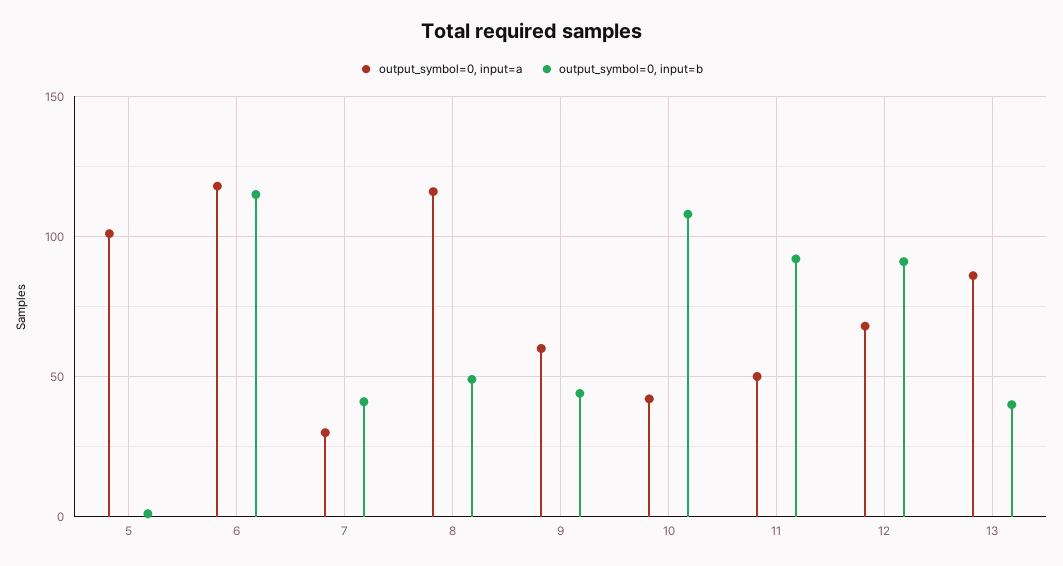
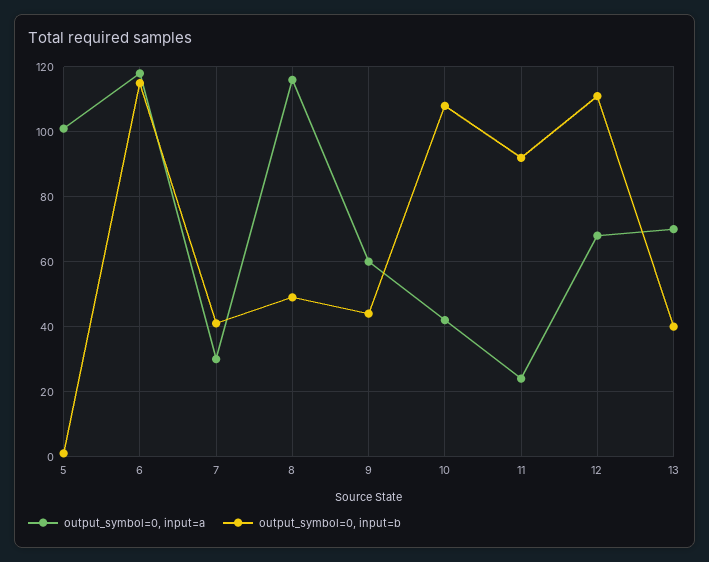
  {
    "output_symbol=0, input=a": {
      "5": 100,
      "6": 120,
      "7": 30,
      "8": 115,
      "9": 60,
      "10": 40,
-     "11": 50,
+     "11": 25,
      "12": 70,
-     "13": 85
+     "13": 70
    },
    "output_symbol=0, input=b": {
      "5": 0,
      "6": 115,
      "7": 40,
      "8": 50,
      "9": 45,
      "10": 110,
      "11": 90,
-     "12": 90,
+     "12": 110,
      "13": 40
    }
  }

